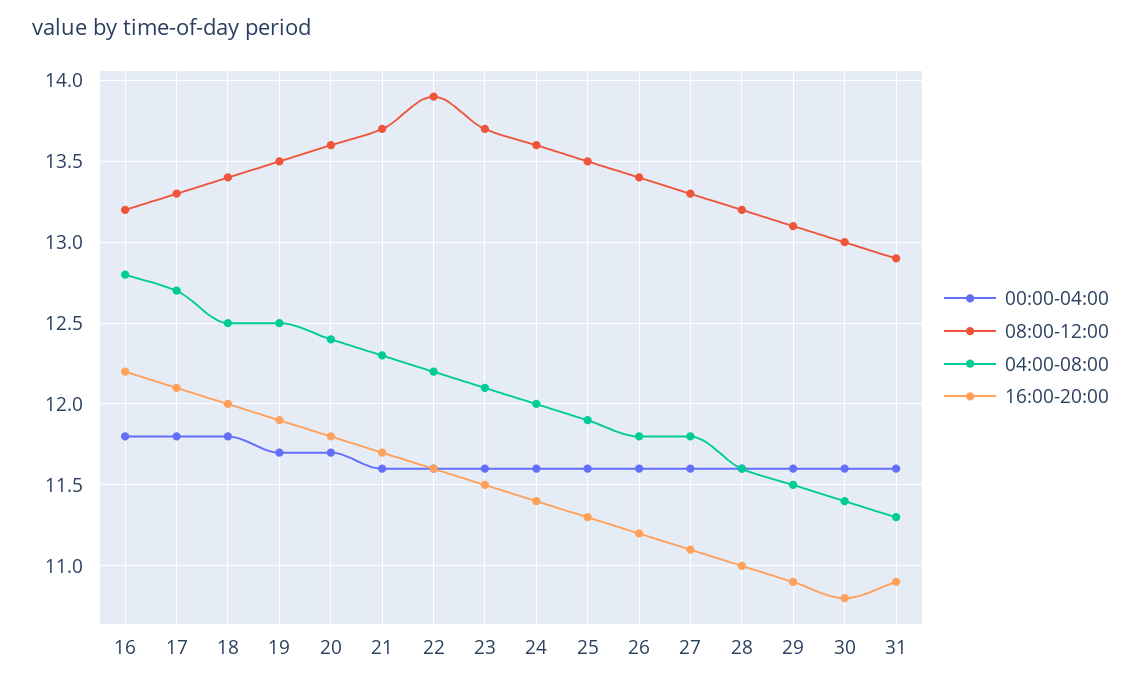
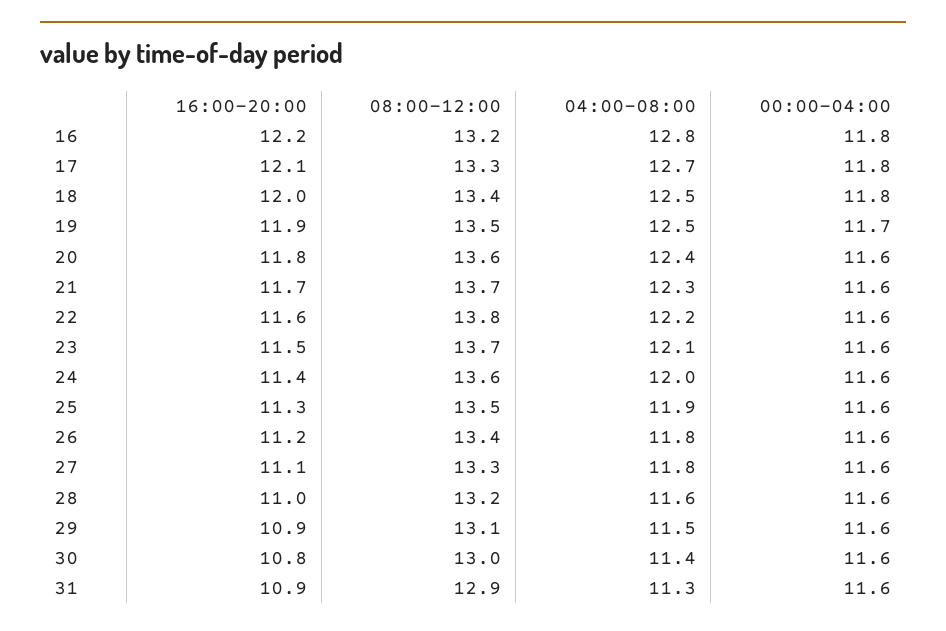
  {
    "00:00-04:00": {
      "16": 11.8,
      "17": 11.8,
      "18": 11.8,
      "19": 11.7,
-     "20": 11.7,
+     "20": 11.6,
      "21": 11.6,
      "22": 11.6,
      "23": 11.6,
      "24": 11.6,
      "25": 11.6,
      "26": 11.6,
      "27": 11.6,
      "28": 11.6,
      "29": 11.6,
      "30": 11.6,
      "31": 11.6
    },
    "08:00-12:00": {
      "16": 13.2,
      "17": 13.3,
      "18": 13.4,
      "19": 13.5,
      "20": 13.6,
      "21": 13.7,
-     "22": 13.9,
+     "22": 13.8,
      "23": 13.7,
      "24": 13.6,
      "25": 13.5,
      "26": 13.4,
      "27": 13.3,
      "28": 13.2,
      "29": 13.1,
      "30": 13,
      "31": 12.9
    },
    "04:00-08:00": {
      "16": 12.8,
      "17": 12.7,
      "18": 12.5,
      "19": 12.5,
      "20": 12.4,
      "21": 12.3,
      "22": 12.2,
      "23": 12.1,
      "24": 12,
      "25": 11.9,
      "26": 11.8,
      "27": 11.8,
      "28": 11.6,
      "29": 11.5,
      "30": 11.4,
      "31": 11.3
    },
    "16:00-20:00": {
      "16": 12.2,
      "17": 12.1,
      "18": 12,
      "19": 11.9,
      "20": 11.8,
      "21": 11.7,
      "22": 11.6,
      "23": 11.5,
      "24": 11.4,
      "25": 11.3,
      "26": 11.2,
      "27": 11.1,
      "28": 11,
      "29": 10.9,
      "30": 10.8,
      "31": 10.9
    }
  }

